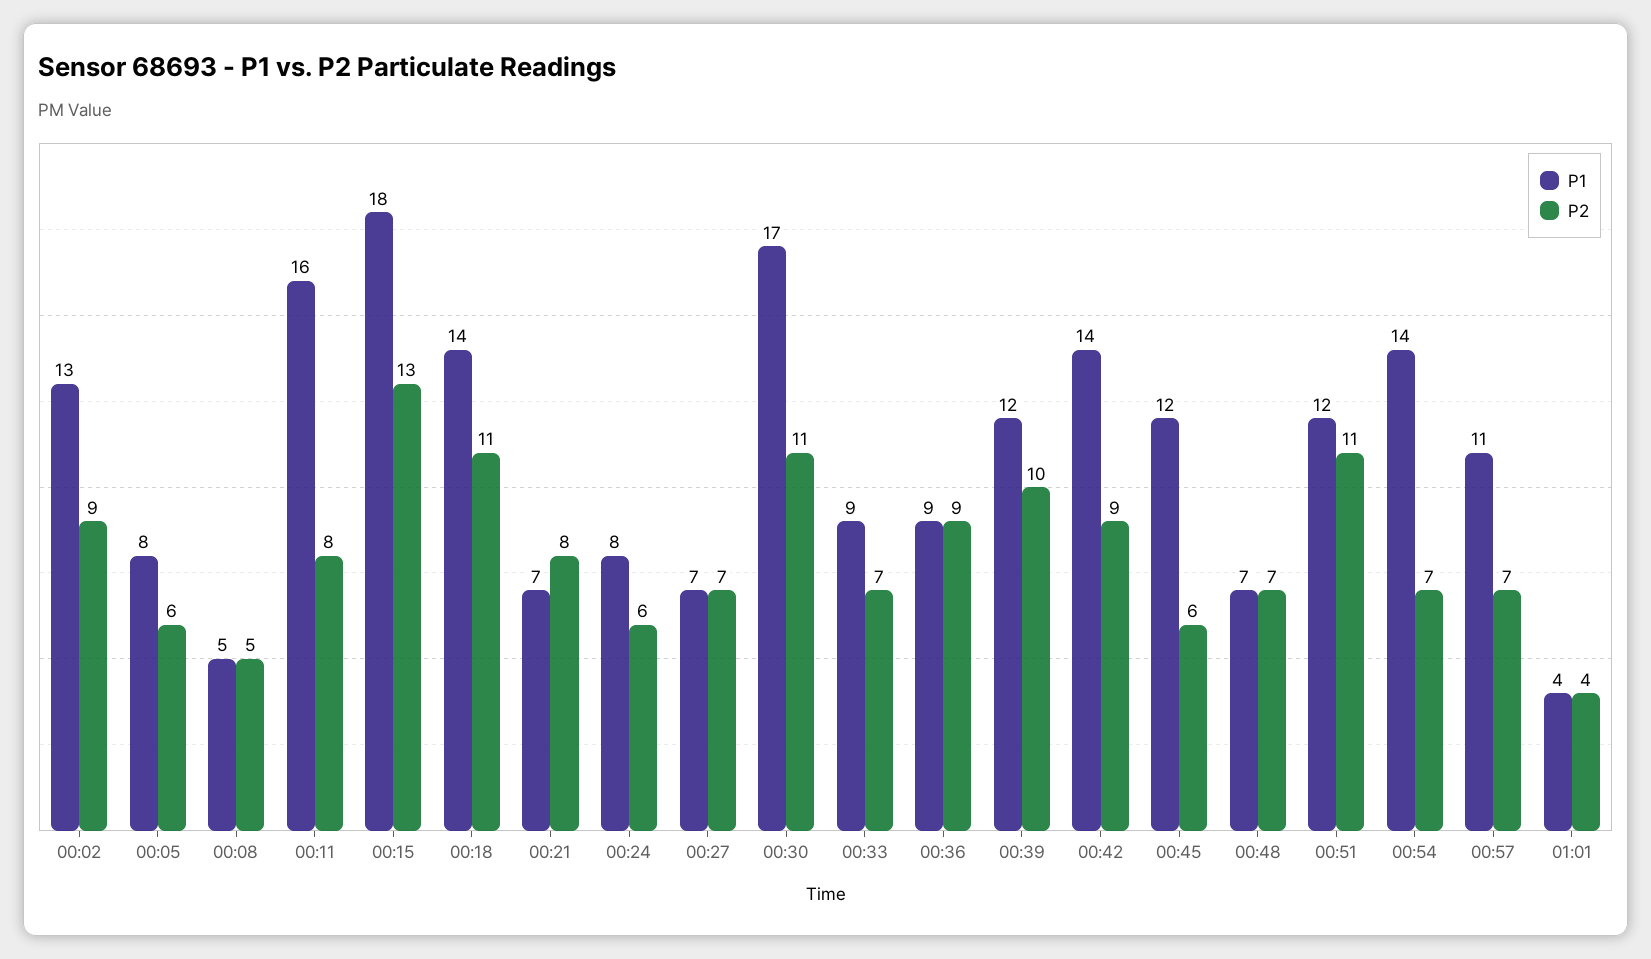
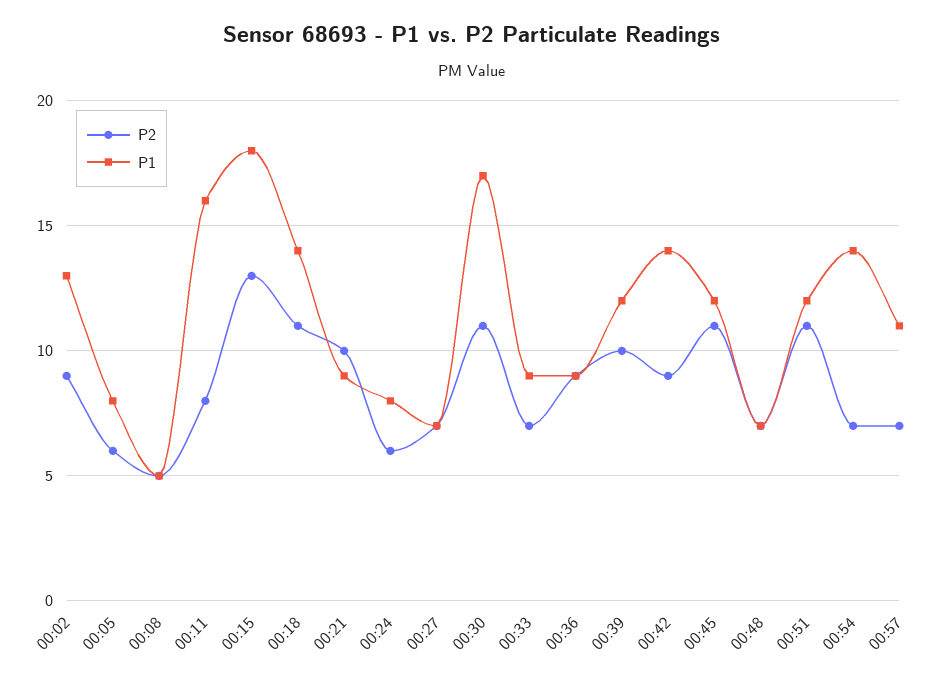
  {
    "P1": {
      "00:02": 13,
      "00:05": 8,
      "00:08": 5,
      "00:11": 16,
      "00:15": 18,
      "00:18": 14,
-     "00:21": 7,
+     "00:21": 9,
      "00:24": 8,
      "00:27": 7,
      "00:30": 17,
      "00:33": 9,
      "00:36": 9,
      "00:39": 12,
      "00:42": 14,
      "00:45": 12,
      "00:48": 7,
      "00:51": 12,
      "00:54": 14,
-     "00:57": 11,
+     "00:57": 11
-     "01:01": 4
    },
    "P2": {
      "00:02": 9,
      "00:05": 6,
      "00:08": 5,
      "00:11": 8,
      "00:15": 13,
      "00:18": 11,
-     "00:21": 8,
+     "00:21": 10,
      "00:24": 6,
      "00:27": 7,
      "00:30": 11,
      "00:33": 7,
      "00:36": 9,
      "00:39": 10,
      "00:42": 9,
-     "00:45": 6,
+     "00:45": 11,
      "00:48": 7,
      "00:51": 11,
      "00:54": 7,
-     "00:57": 7,
+     "00:57": 7
-     "01:01": 4
    }
  }

